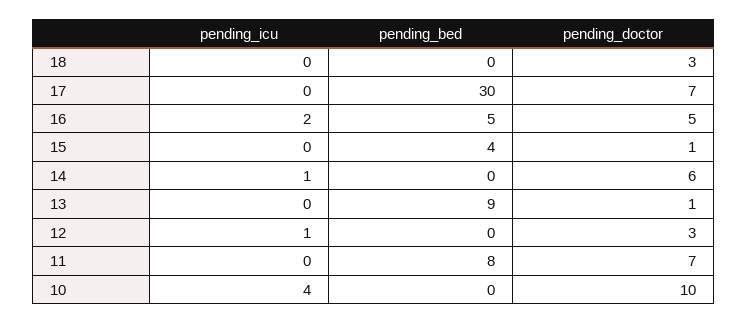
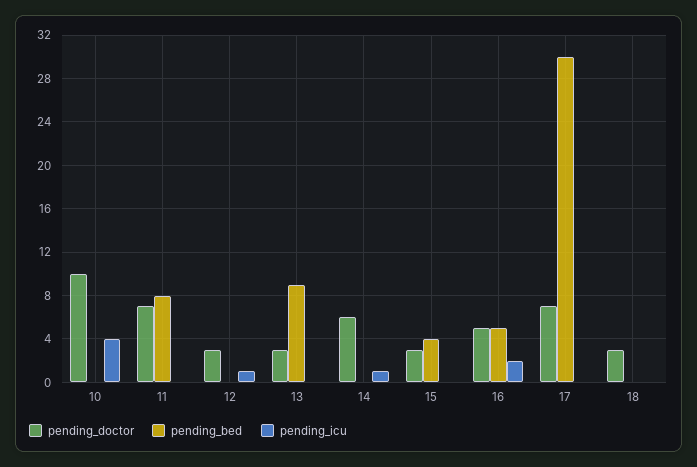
  {
    "pending_icu": {
      "18": 0,
      "17": 0,
      "16": 2,
      "15": 0,
      "14": 1,
      "13": 0,
      "12": 1,
      "11": 0,
      "10": 4
    },
    "pending_bed": {
      "18": 0,
      "17": 30,
      "16": 5,
      "15": 4,
      "14": 0,
      "13": 9,
      "12": 0,
      "11": 8,
      "10": 0
    },
    "pending_doctor": {
      "18": 3,
      "17": 7,
      "16": 5,
-     "15": 1,
+     "15": 3,
      "14": 6,
-     "13": 1,
+     "13": 3,
      "12": 3,
      "11": 7,
      "10": 10
    }
  }

